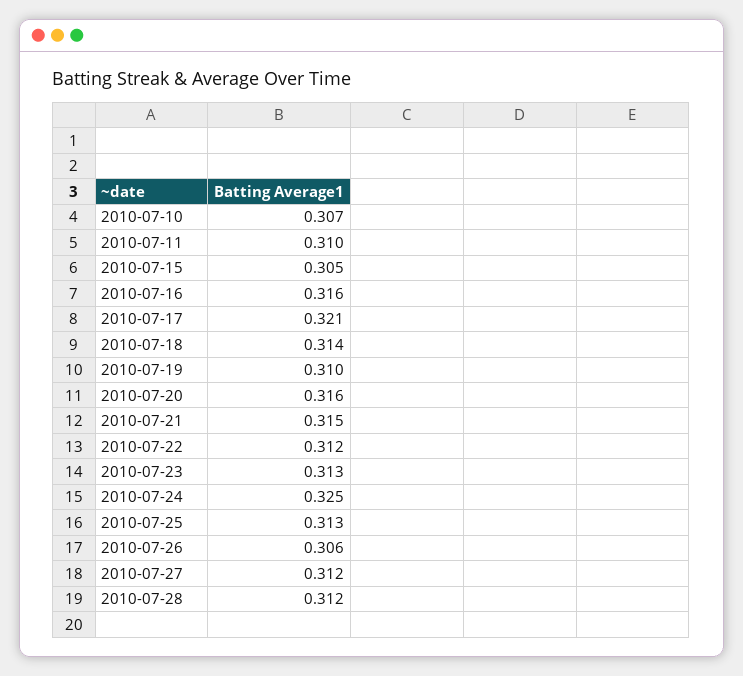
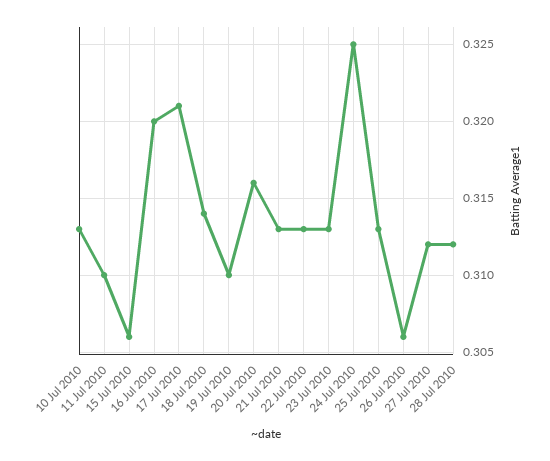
  {
-   "2010-07-10": 0.307,
+   "2010-07-10": 0.313,
    "2010-07-11": 0.31,
-   "2010-07-15": 0.305,
+   "2010-07-15": 0.306,
-   "2010-07-16": 0.316,
+   "2010-07-16": 0.32,
    "2010-07-17": 0.321,
    "2010-07-18": 0.314,
    "2010-07-19": 0.31,
    "2010-07-20": 0.316,
-   "2010-07-21": 0.315,
+   "2010-07-21": 0.313,
-   "2010-07-22": 0.312,
+   "2010-07-22": 0.313,
    "2010-07-23": 0.313,
    "2010-07-24": 0.325,
    "2010-07-25": 0.313,
    "2010-07-26": 0.306,
    "2010-07-27": 0.312,
    "2010-07-28": 0.312
  }

